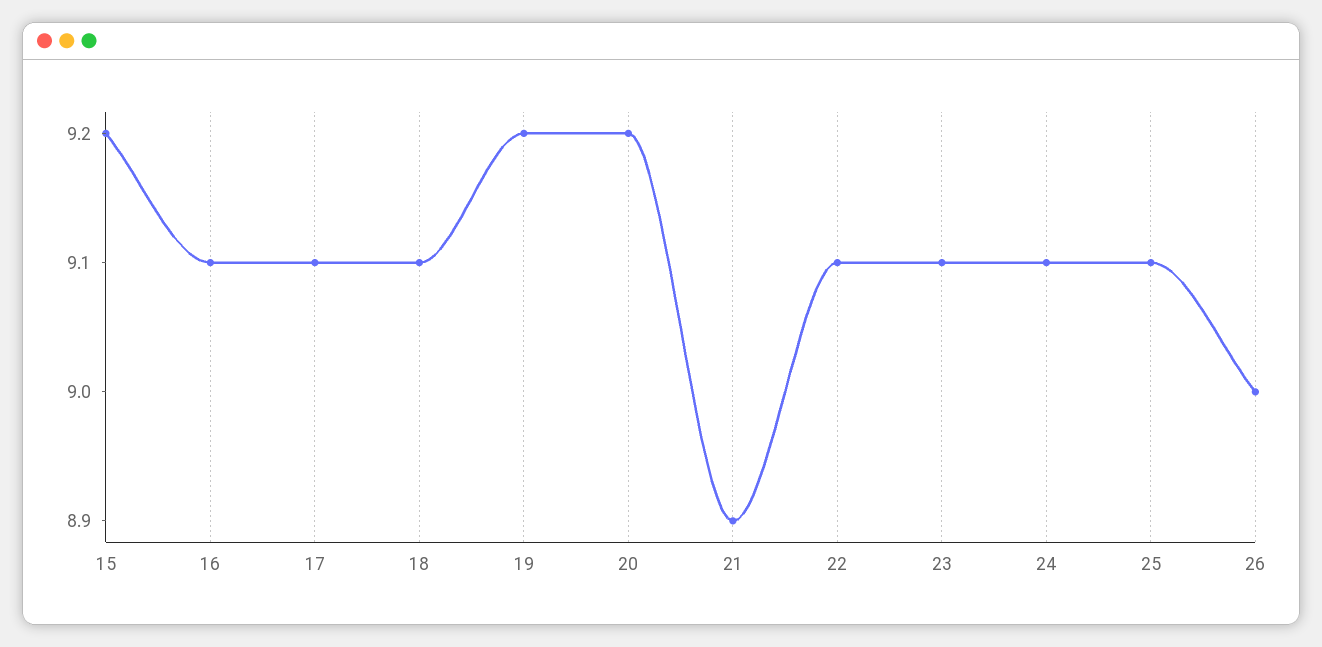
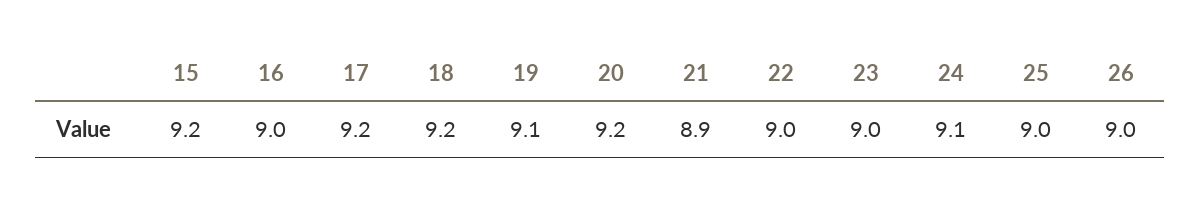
  {
    "15": 9.2,
-   "16": 9.1,
+   "16": 9,
-   "17": 9.1,
+   "17": 9.2,
-   "18": 9.1,
+   "18": 9.2,
-   "19": 9.2,
+   "19": 9.1,
    "20": 9.2,
    "21": 8.9,
-   "22": 9.1,
+   "22": 9,
-   "23": 9.1,
+   "23": 9,
    "24": 9.1,
-   "25": 9.1,
+   "25": 9,
    "26": 9
  }

